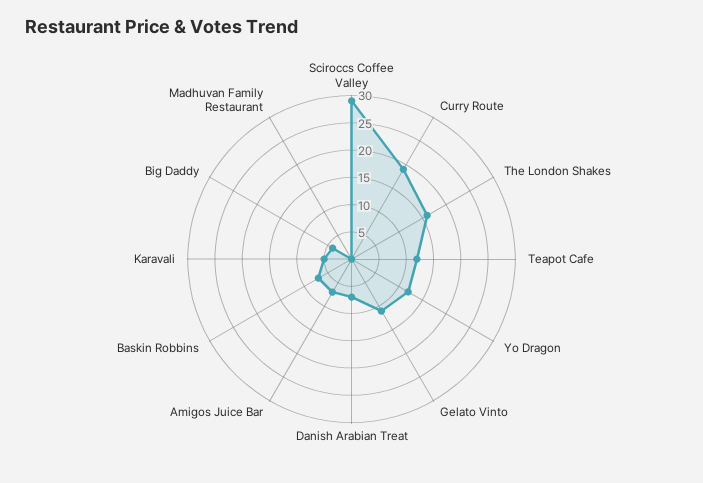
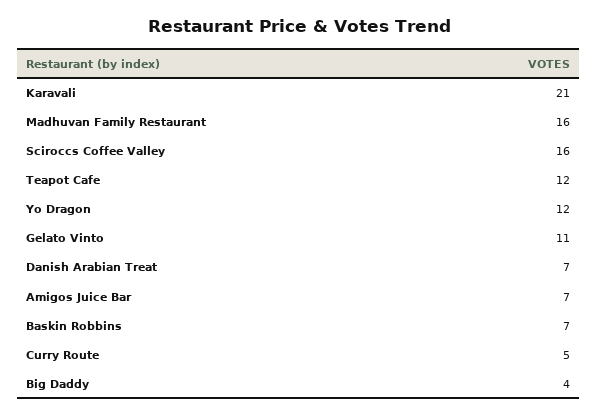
  {
-   "Sciroccs Coffee Valley": 30,
+   "Sciroccs Coffee Valley": 16,
-   "Curry Route": 20,
+   "Curry Route": 5,
-   "The London Shakes": 15,
    "Teapot Cafe": 12,
    "Yo Dragon": 12,
    "Gelato Vinto": 11,
    "Danish Arabian Treat": 7,
    "Amigos Juice Bar": 7,
    "Baskin Robbins": 7,
-   "Karavali": 5,
+   "Karavali": 21,
    "Big Daddy": 4,
-   "Madhuvan Family Restaurant": 0
+   "Madhuvan Family Restaurant": 16
  }

